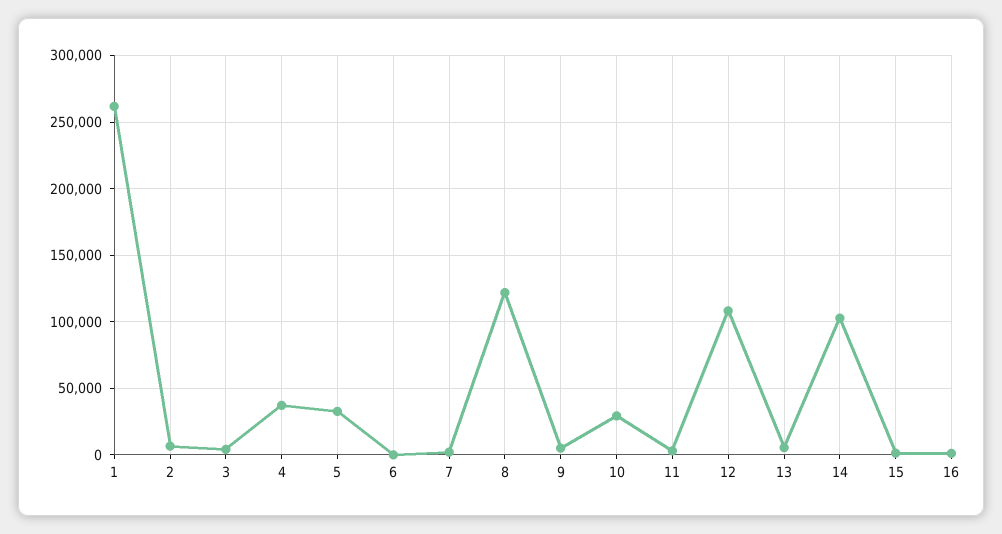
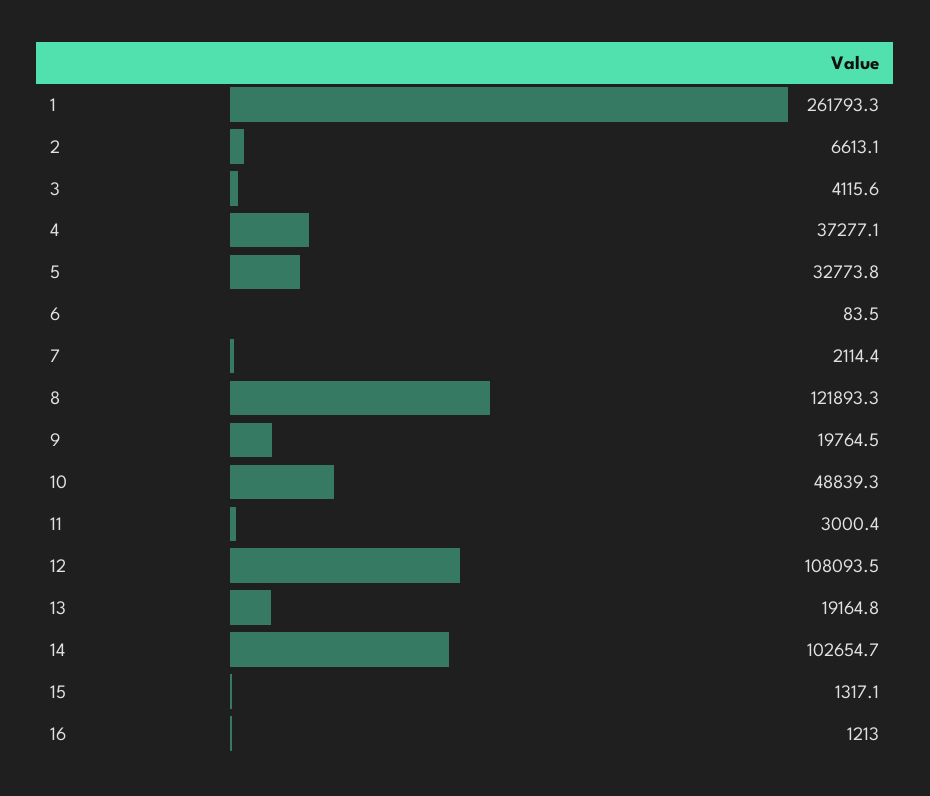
  {
    "1": 261793.3,
    "2": 6613.1,
    "3": 4115.6,
    "4": 37277.1,
    "5": 32773.8,
    "6": 83.5,
    "7": 2114.4,
    "8": 121893.3,
-   "9": 5000,
+   "9": 19764.5,
-   "10": 30000,
+   "10": 48839.3,
    "11": 3000.4,
    "12": 108093.5,
-   "13": 5000,
+   "13": 19164.8,
    "14": 102654.7,
    "15": 1317.1,
    "16": 1213
  }

